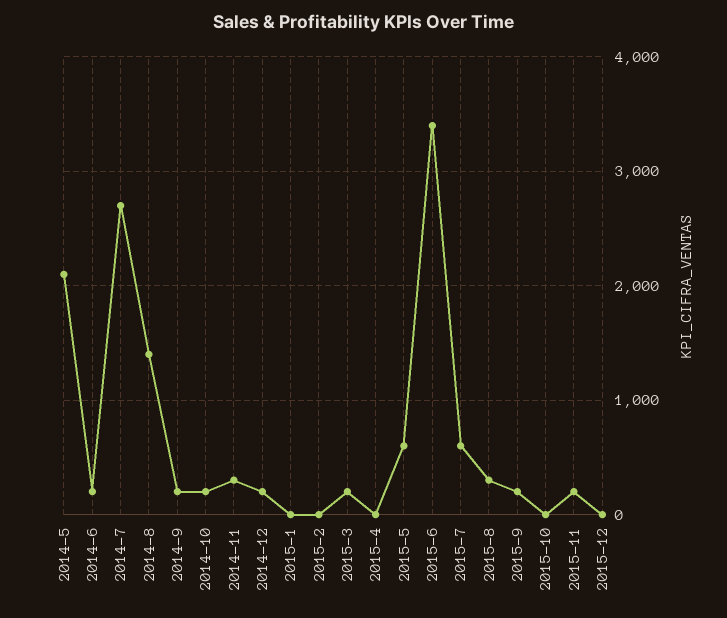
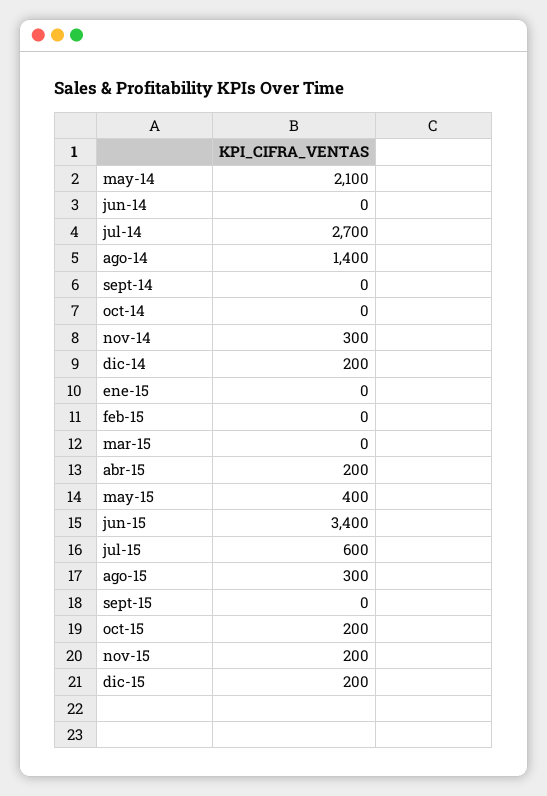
  {
    "2014-5": 2100,
-   "2014-6": 200,
+   "2014-6": 0,
    "2014-7": 2700,
    "2014-8": 1400,
-   "2014-9": 200,
+   "2014-9": 0,
-   "2014-10": 200,
+   "2014-10": 0,
    "2014-11": 300,
    "2014-12": 200,
    "2015-1": 0,
    "2015-2": 0,
-   "2015-3": 200,
+   "2015-3": 0,
-   "2015-4": 0,
+   "2015-4": 200,
-   "2015-5": 600,
+   "2015-5": 400,
    "2015-6": 3400,
    "2015-7": 600,
    "2015-8": 300,
-   "2015-9": 200,
+   "2015-9": 0,
-   "2015-10": 0,
+   "2015-10": 200,
    "2015-11": 200,
-   "2015-12": 0
+   "2015-12": 200
  }

